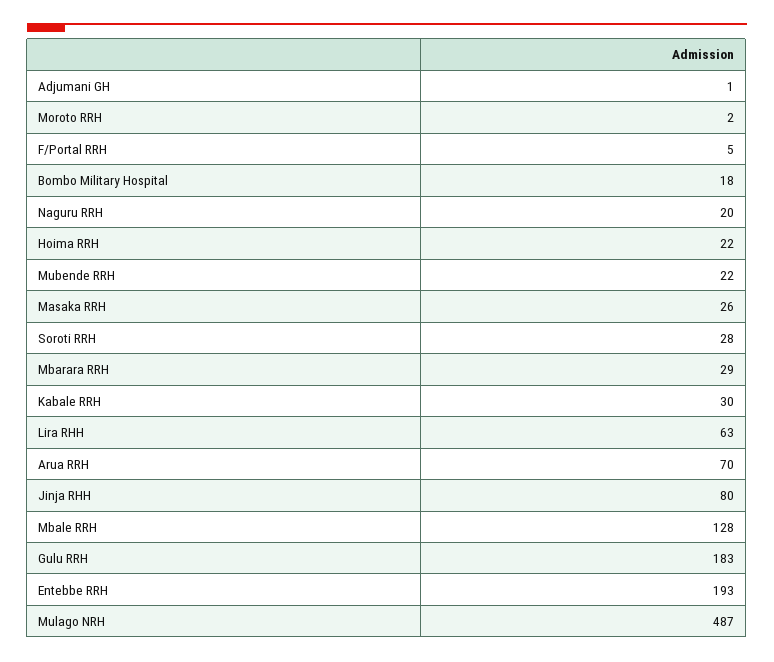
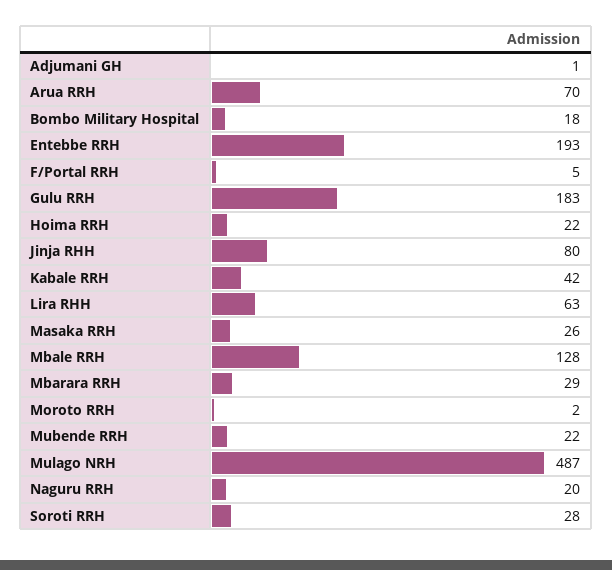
  {
    "Adjumani GH": 1,
    "Moroto RRH": 2,
    "F/Portal RRH": 5,
    "Bombo Military Hospital": 18,
    "Naguru RRH": 20,
    "Hoima RRH": 22,
    "Mubende RRH": 22,
    "Masaka RRH": 26,
    "Soroti RRH": 28,
    "Mbarara RRH": 29,
-   "Kabale RRH": 30,
+   "Kabale RRH": 42,
    "Lira RHH": 63,
    "Arua RRH": 70,
    "Jinja RHH": 80,
    "Mbale RRH": 128,
    "Gulu RRH": 183,
    "Entebbe RRH": 193,
    "Mulago NRH": 487
  }

